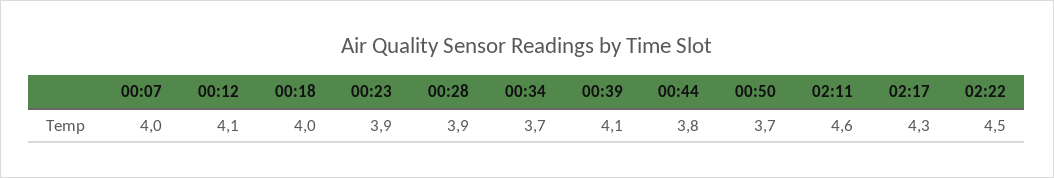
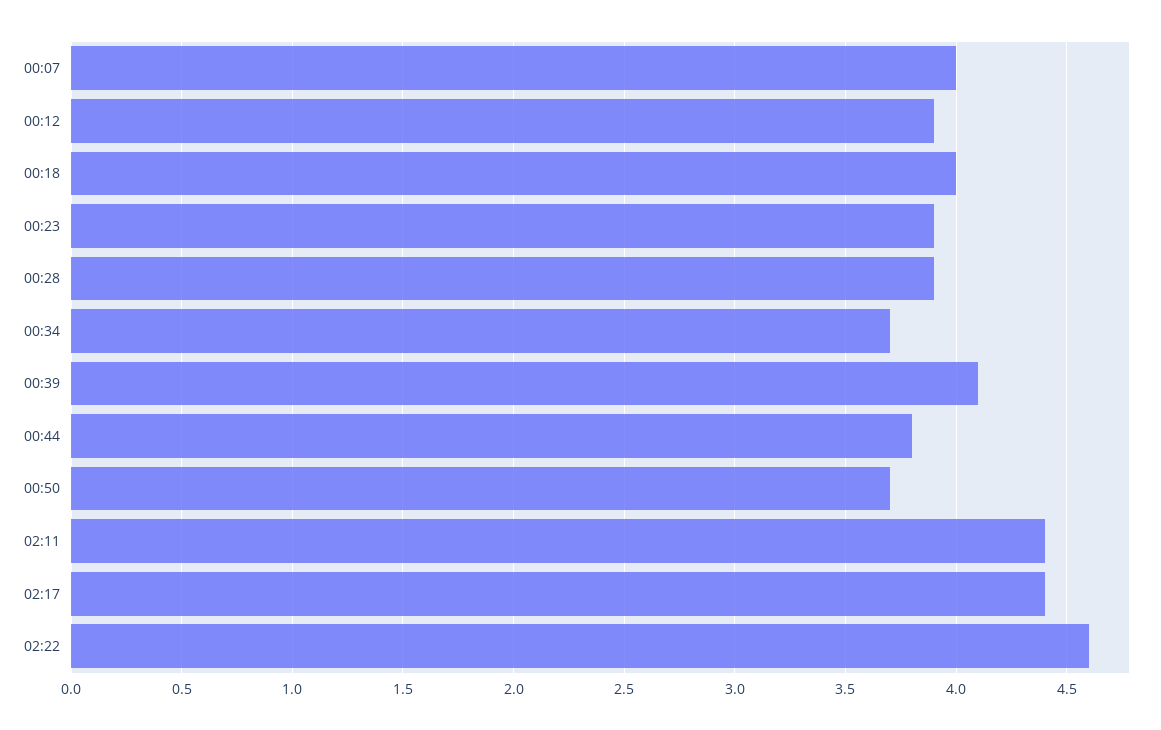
  {
    "00:07": 4,
-   "00:12": 4.1,
+   "00:12": 3.9,
    "00:18": 4,
    "00:23": 3.9,
    "00:28": 3.9,
    "00:34": 3.7,
    "00:39": 4.1,
    "00:44": 3.8,
    "00:50": 3.7,
-   "02:11": 4.6,
+   "02:11": 4.4,
-   "02:17": 4.3,
+   "02:17": 4.4,
-   "02:22": 4.5
+   "02:22": 4.6
  }

